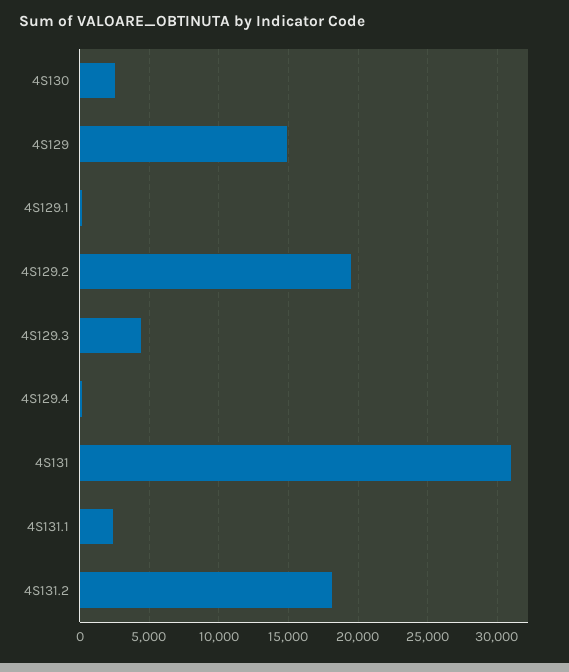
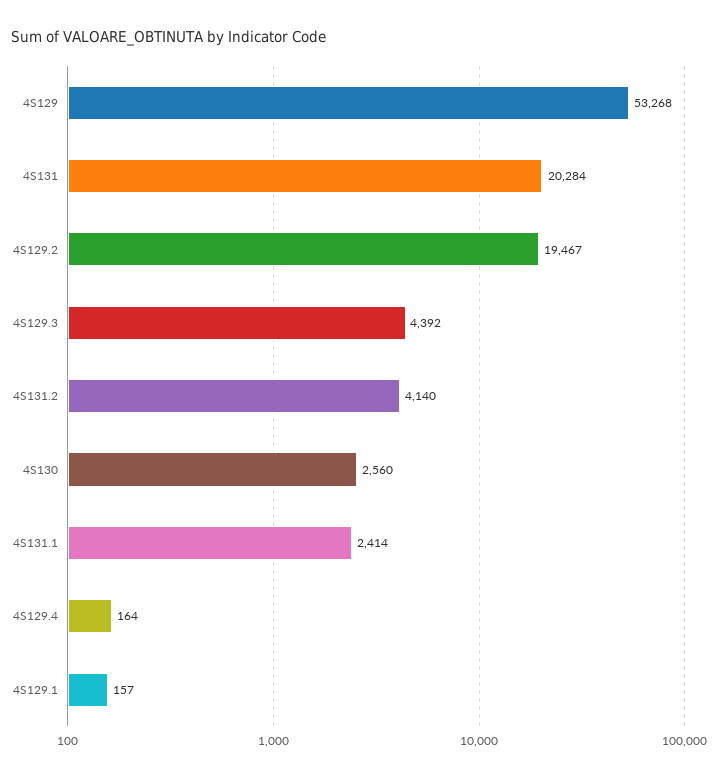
  {
    "4S130": 2560,
-   "4S129": 15000,
+   "4S129": 53268,
    "4S129.1": 157,
    "4S129.2": 19467,
    "4S129.3": 4392,
    "4S129.4": 164,
-   "4S131": 31000,
+   "4S131": 20284,
    "4S131.1": 2414,
-   "4S131.2": 18000
+   "4S131.2": 4140
  }

